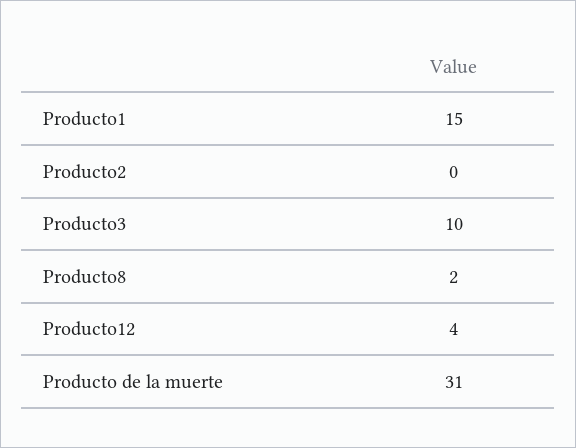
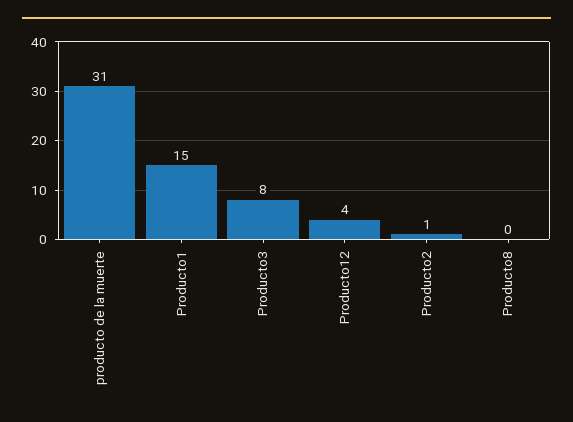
  {
    "Producto1": 15,
-   "Producto2": 0,
+   "Producto2": 1,
-   "Producto3": 10,
+   "Producto3": 8,
-   "Producto8": 2,
+   "Producto8": 0,
    "Producto12": 4,
    "Producto de la muerte": 31
  }

